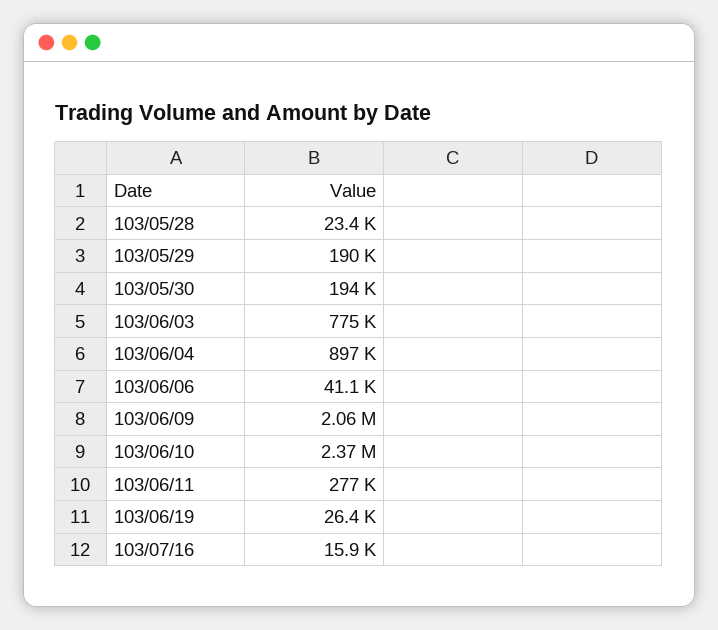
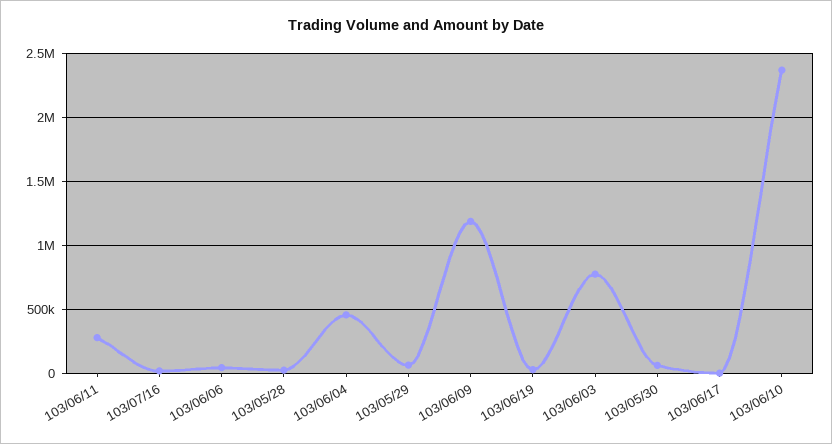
  {
    "103/05/28": 23400,
-   "103/05/29": 190000,
+   "103/05/29": 50000,
-   "103/05/30": 194000,
+   "103/05/30": 50000,
    "103/06/03": 775000,
-   "103/06/04": 897000,
+   "103/06/04": 450000,
    "103/06/06": 41100,
-   "103/06/09": 2060000,
+   "103/06/09": 1200000,
    "103/06/10": 2370000,
    "103/06/11": 277000,
    "103/06/19": 26400,
-   "103/07/16": 15900
+   "103/07/16": 15900,
+   "103/06/17": 0
  }

